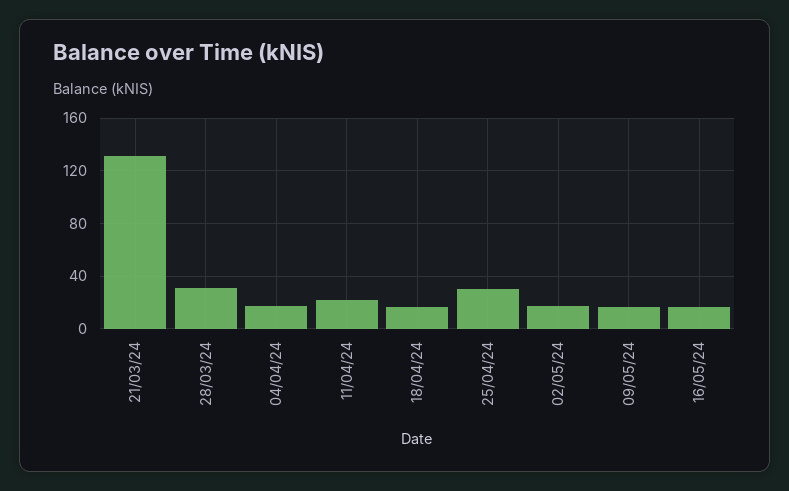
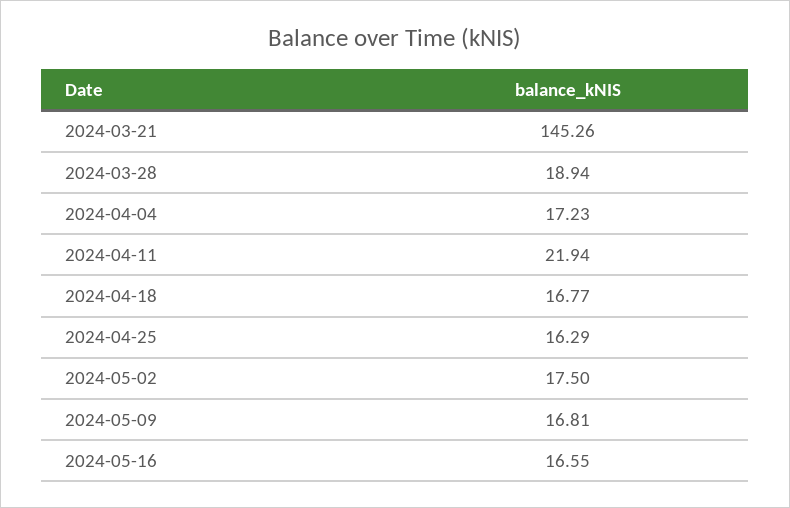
  {
-   "21/03/24": 130,
+   "21/03/24": 145.26,
-   "28/03/24": 30,
+   "28/03/24": 18.94,
    "04/04/24": 17.23,
    "11/04/24": 21.94,
    "18/04/24": 16.77,
-   "25/04/24": 30,
+   "25/04/24": 16.29,
    "02/05/24": 17.5,
    "09/05/24": 16.81,
    "16/05/24": 16.55
  }

